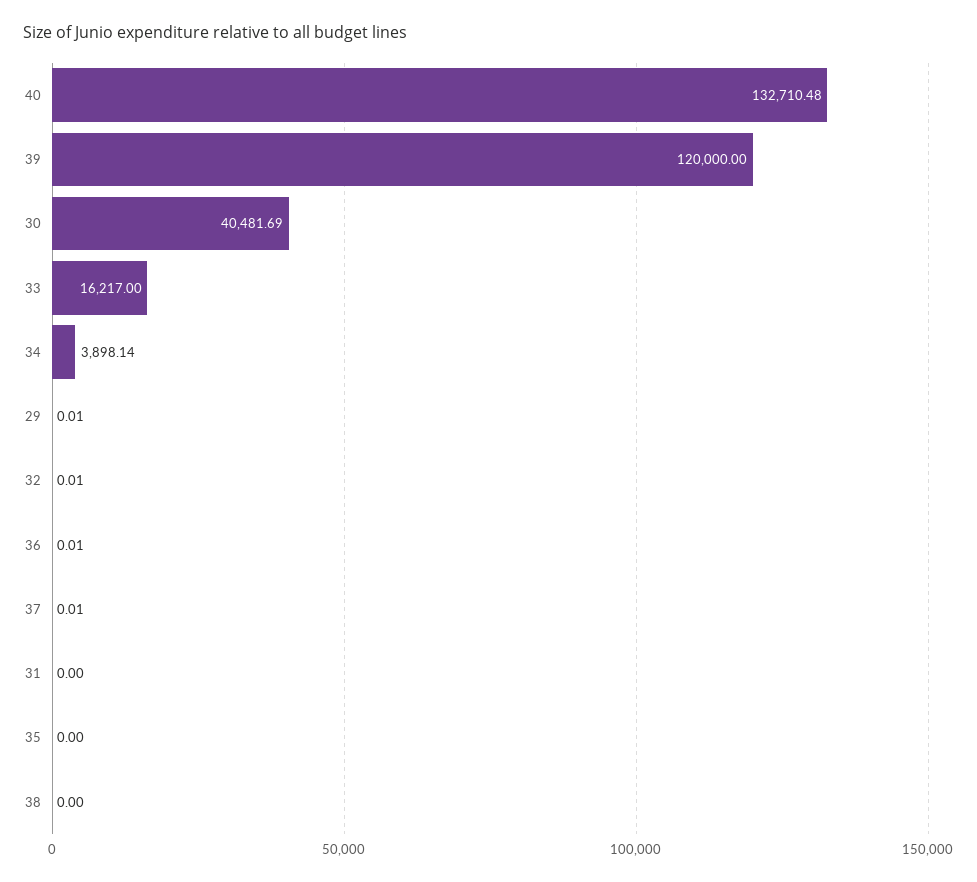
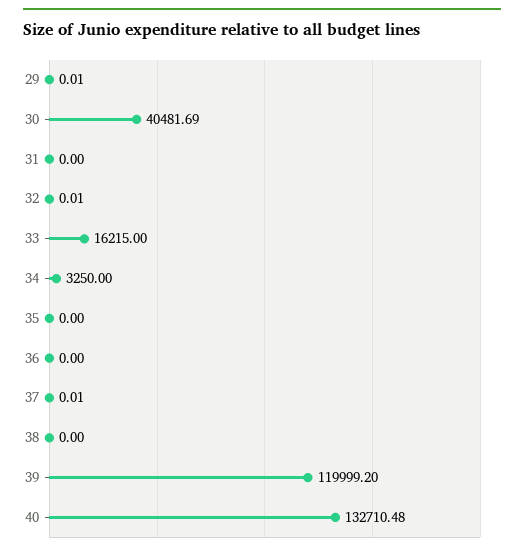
  {
    "40": 132710.48,
-   "39": 120000,
+   "39": 119999.2,
    "30": 40481.69,
-   "33": 16217,
+   "33": 16215,
-   "34": 3898.14,
+   "34": 3250,
    "29": 0.01,
    "32": 0.01,
-   "36": 0.01,
+   "36": 0,
    "37": 0.01,
    "31": 0,
    "35": 0,
    "38": 0
  }

